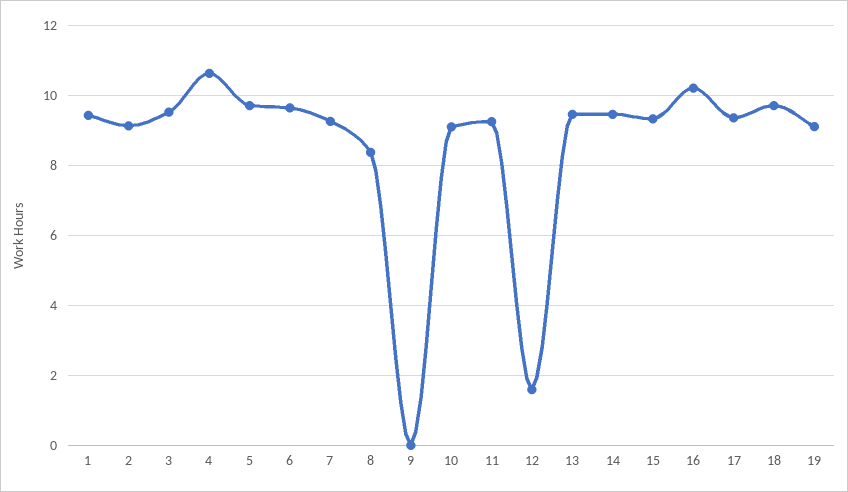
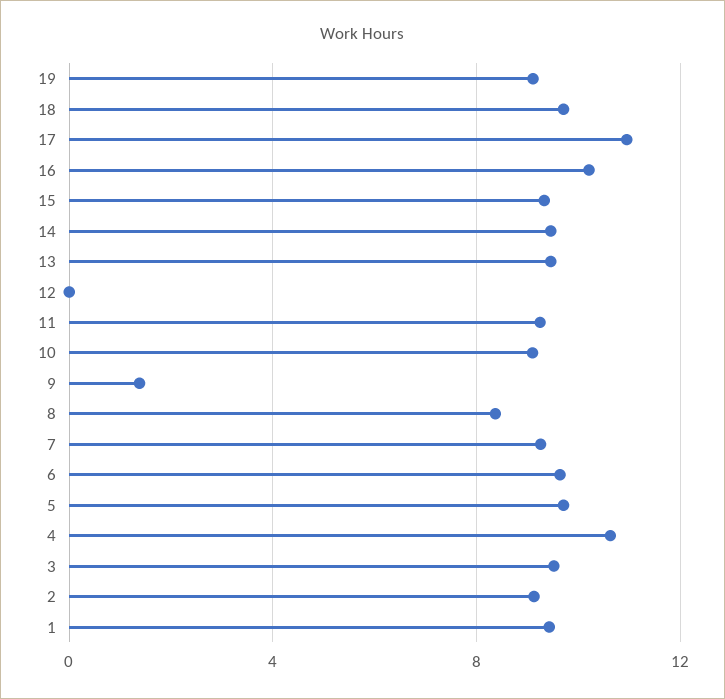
  {
    "1": 9.4,
    "2": 9.2,
    "3": 9.6,
    "4": 10.6,
    "5": 9.8,
    "6": 9.6,
    "7": 9.2,
    "8": 8.4,
-   "9": 0,
+   "9": 1.5,
    "10": 9.2,
    "11": 9.2,
-   "12": 1.6,
+   "12": 0,
    "13": 9.4,
    "14": 9.4,
    "15": 9.4,
    "16": 10.2,
-   "17": 9.4,
+   "17": 11,
    "18": 9.8,
    "19": 9.2
  }

